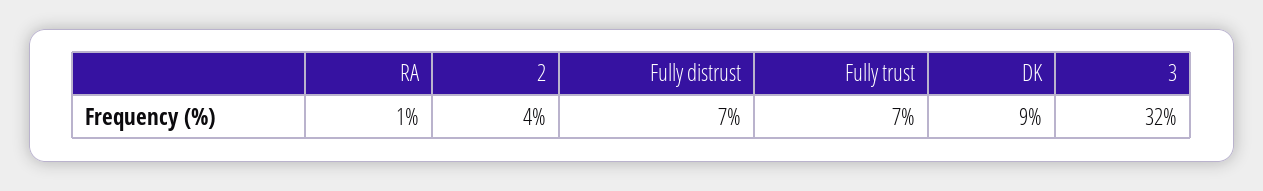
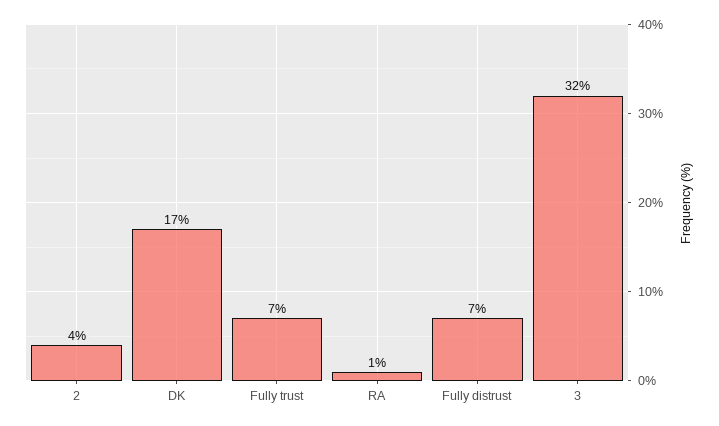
  {
    "RA": 1,
    "2": 4,
    "Fully distrust": 7,
    "Fully trust": 7,
-   "DK": 9,
+   "DK": 17,
    "3": 32
  }

